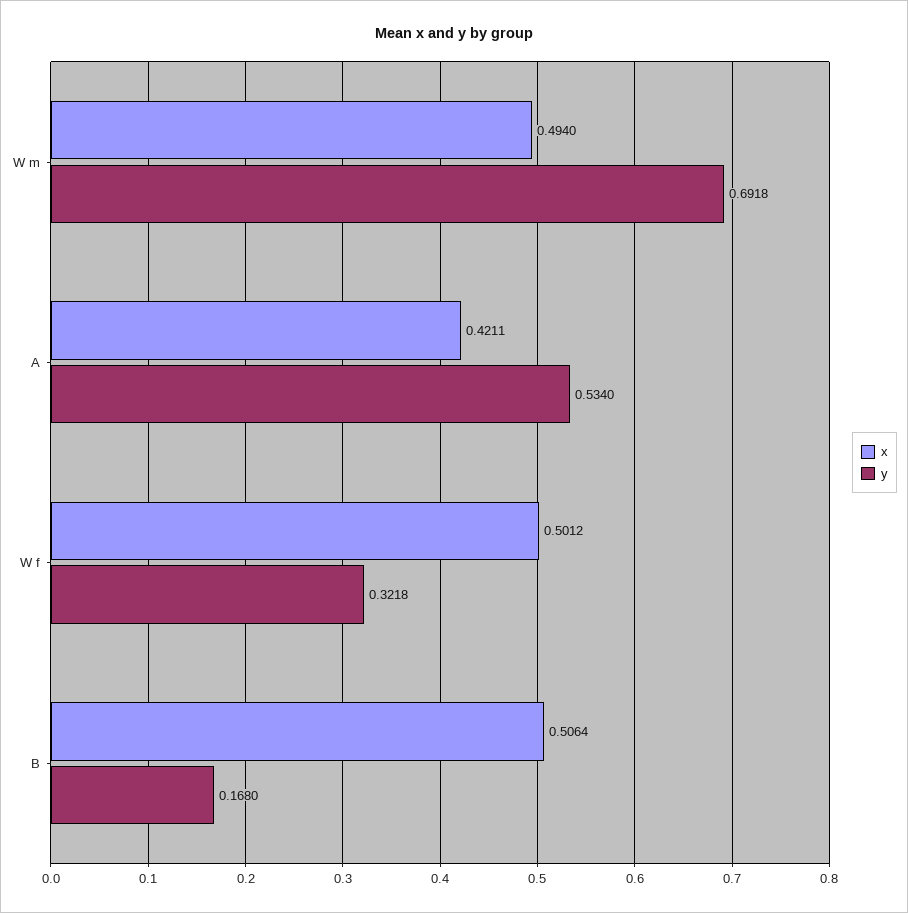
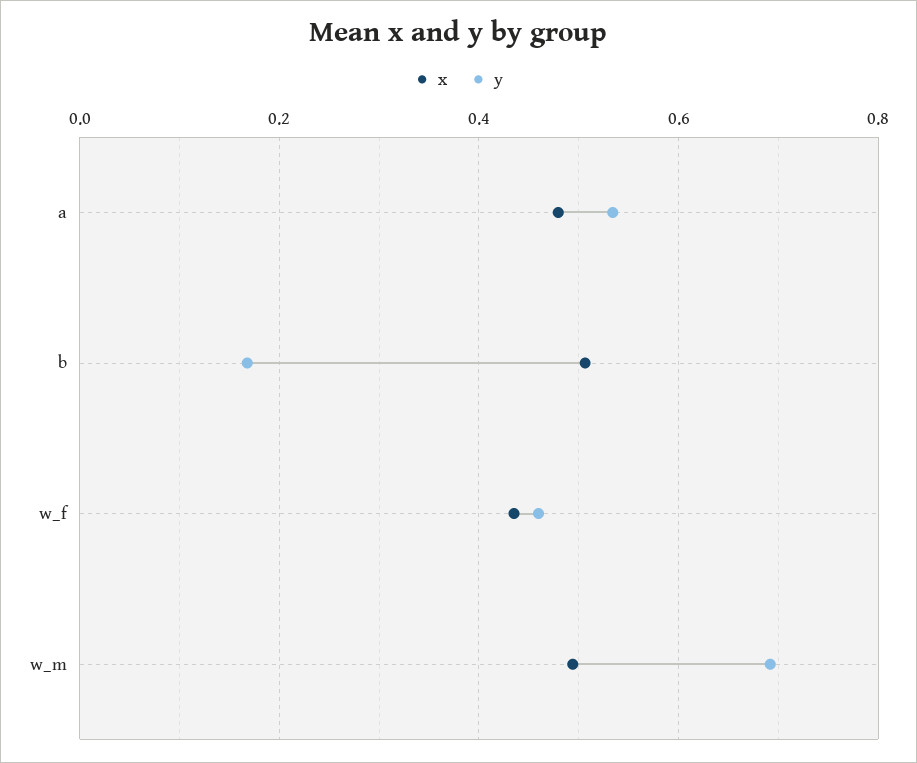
  {
    "x": {
      "W m": 0.494,
-     "A": 0.4211,
+     "A": 0.48,
-     "W f": 0.5012,
+     "W f": 0.44,
      "B": 0.5064
    },
    "y": {
      "W m": 0.6918,
      "A": 0.534,
-     "W f": 0.3218,
+     "W f": 0.46,
      "B": 0.168
    }
  }

